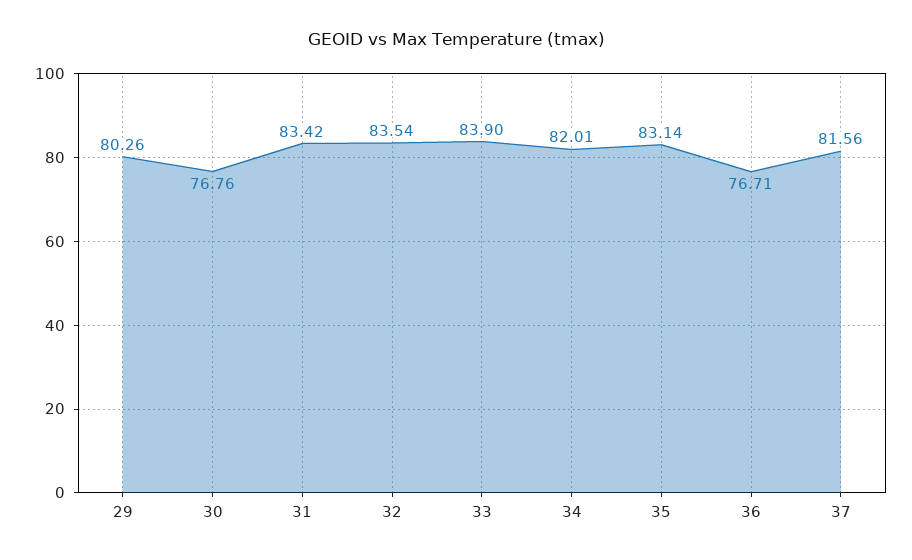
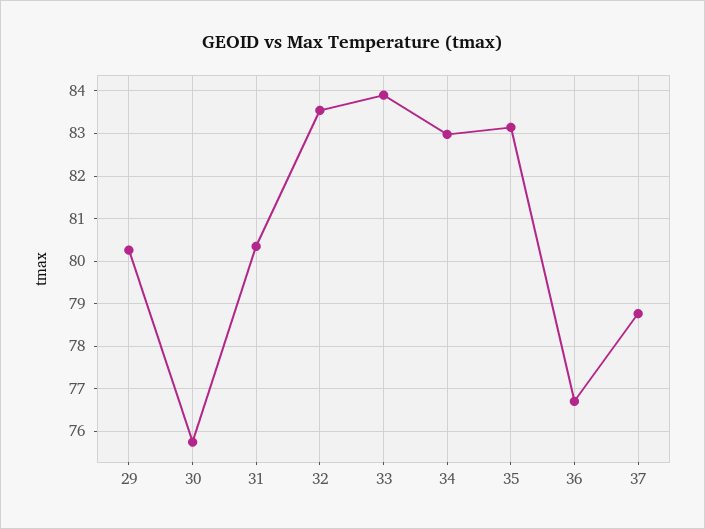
  {
    "29": 80.26,
-   "30": 76.76,
+   "30": 75.8,
-   "31": 83.42,
+   "31": 80.4,
    "32": 83.54,
    "33": 83.9,
-   "34": 82.01,
+   "34": 83,
    "35": 83.14,
    "36": 76.71,
-   "37": 81.56
+   "37": 78.8
  }

